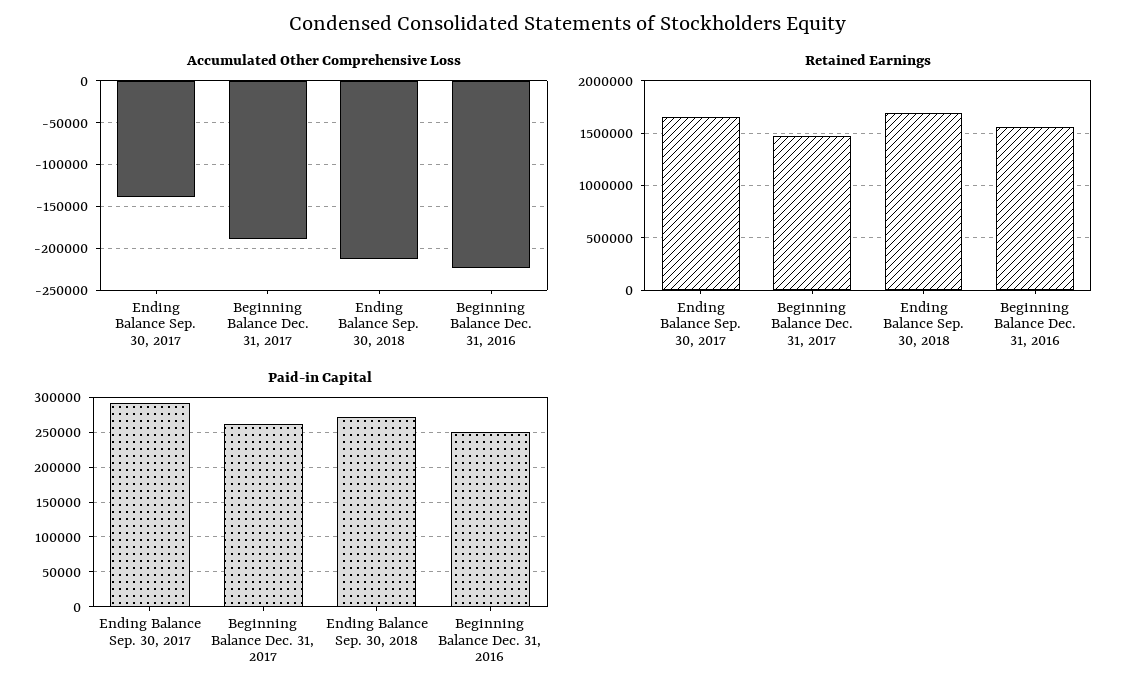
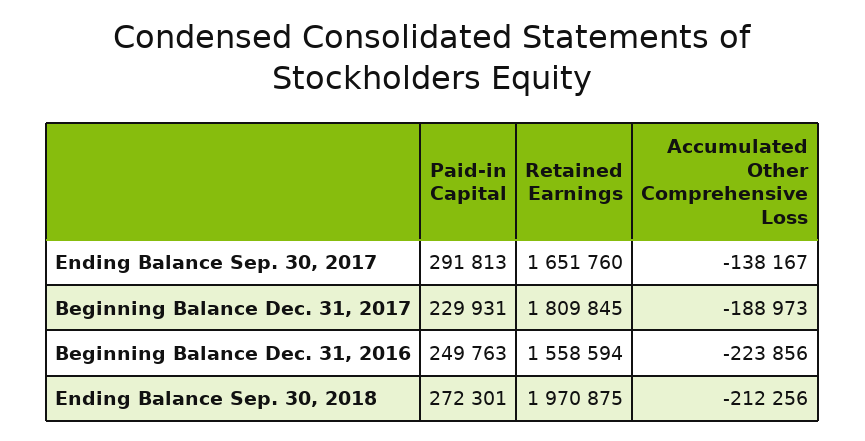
  {
    "Accumulated Other Comprehensive Loss": {
      "Ending Balance Sep. 30, 2017": -138167,
      "Beginning Balance Dec. 31, 2017": -188973,
      "Ending Balance Sep. 30, 2018": -212256,
      "Beginning Balance Dec. 31, 2016": -223856
    },
    "Retained Earnings": {
      "Ending Balance Sep. 30, 2017": 1651760,
-     "Beginning Balance Dec. 31, 2017": 1500000,
+     "Beginning Balance Dec. 31, 2017": 1809845,
-     "Ending Balance Sep. 30, 2018": 1700000,
+     "Ending Balance Sep. 30, 2018": 1970875,
      "Beginning Balance Dec. 31, 2016": 1558594
    },
    "Paid-in Capital": {
      "Ending Balance Sep. 30, 2017": 291813,
-     "Beginning Balance Dec. 31, 2017": 260000,
+     "Beginning Balance Dec. 31, 2017": 229931,
      "Ending Balance Sep. 30, 2018": 272301,
      "Beginning Balance Dec. 31, 2016": 249763
    }
  }

